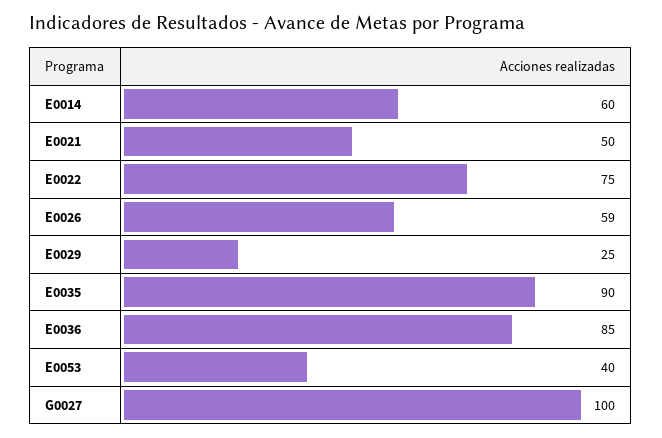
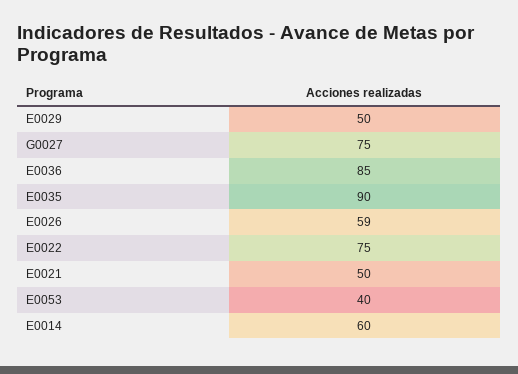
  {
    "E0014": 60,
    "E0021": 50,
    "E0022": 75,
    "E0026": 59,
-   "E0029": 25,
+   "E0029": 50,
    "E0035": 90,
    "E0036": 85,
    "E0053": 40,
-   "G0027": 100
+   "G0027": 75
  }

